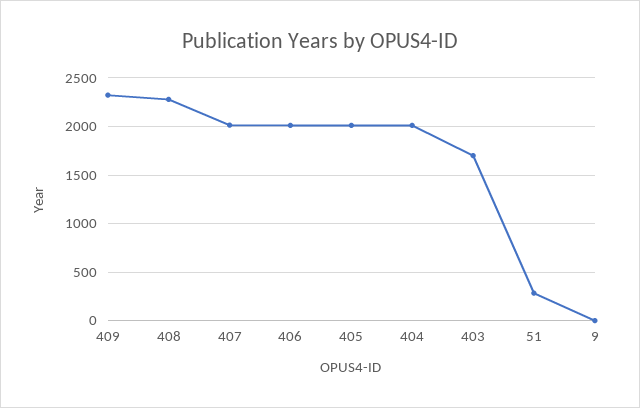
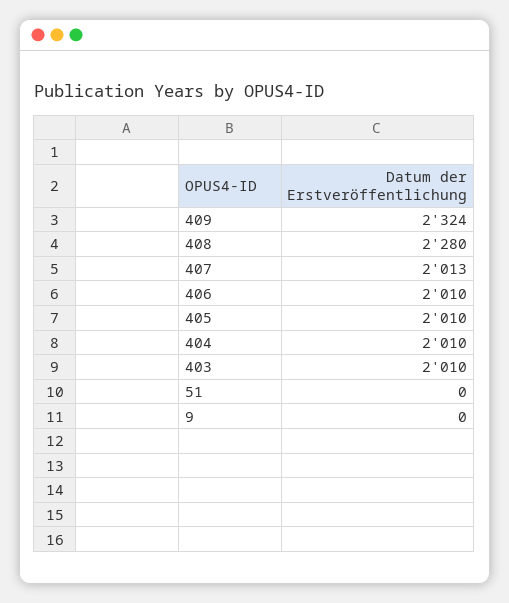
  {
    "409": 2324,
    "408": 2280,
    "407": 2013,
    "406": 2010,
    "405": 2010,
    "404": 2010,
-   "403": 1700,
+   "403": 2010,
-   "51": 300,
+   "51": 0,
    "9": 0
  }

